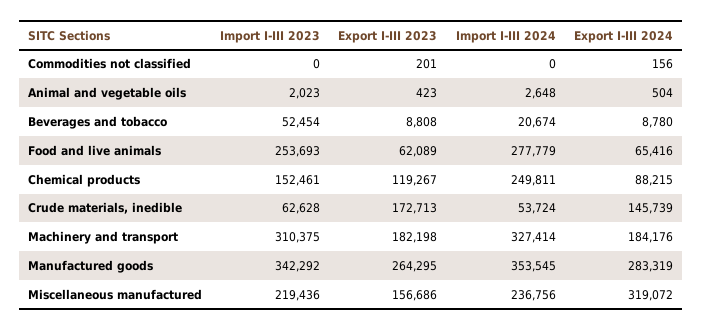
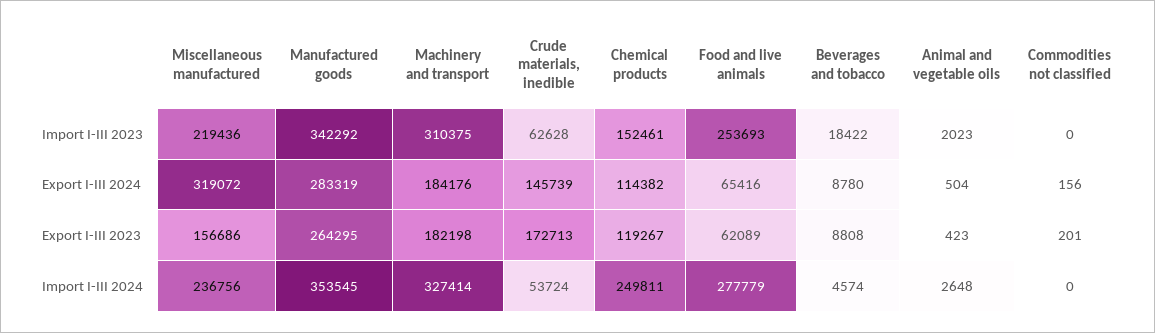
  {
    "Import I-III 2023": {
      "Commodities not classified": 0,
      "Animal and vegetable oils": 2023,
-     "Beverages and tobacco": 52454,
+     "Beverages and tobacco": 18422,
      "Food and live animals": 253693,
      "Chemical products": 152461,
      "Crude materials, inedible": 62628,
      "Machinery and transport": 310375,
      "Manufactured goods": 342292,
      "Miscellaneous manufactured": 219436
    },
    "Export I-III 2023": {
      "Commodities not classified": 201,
      "Animal and vegetable oils": 423,
      "Beverages and tobacco": 8808,
      "Food and live animals": 62089,
      "Chemical products": 119267,
      "Crude materials, inedible": 172713,
      "Machinery and transport": 182198,
      "Manufactured goods": 264295,
      "Miscellaneous manufactured": 156686
    },
    "Import I-III 2024": {
      "Commodities not classified": 0,
      "Animal and vegetable oils": 2648,
-     "Beverages and tobacco": 20674,
+     "Beverages and tobacco": 4574,
      "Food and live animals": 277779,
      "Chemical products": 249811,
      "Crude materials, inedible": 53724,
      "Machinery and transport": 327414,
      "Manufactured goods": 353545,
      "Miscellaneous manufactured": 236756
    },
    "Export I-III 2024": {
      "Commodities not classified": 156,
      "Animal and vegetable oils": 504,
      "Beverages and tobacco": 8780,
      "Food and live animals": 65416,
-     "Chemical products": 88215,
+     "Chemical products": 114382,
      "Crude materials, inedible": 145739,
      "Machinery and transport": 184176,
      "Manufactured goods": 283319,
      "Miscellaneous manufactured": 319072
    }
  }

